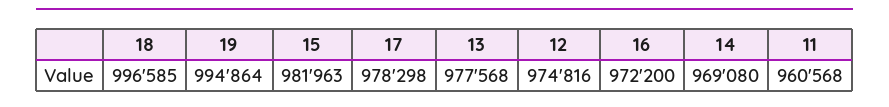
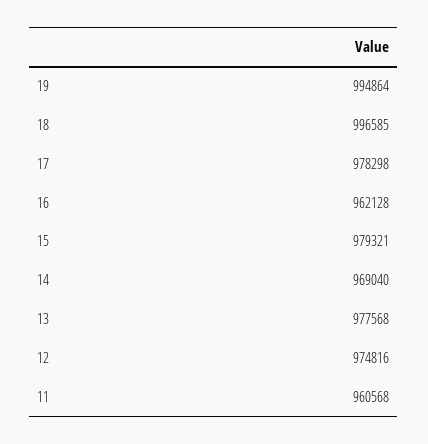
  {
    "18": 996585,
    "19": 994864,
-   "15": 981963,
+   "15": 979321,
    "17": 978298,
    "13": 977568,
    "12": 974816,
-   "16": 972200,
+   "16": 962128,
-   "14": 969080,
+   "14": 969040,
    "11": 960568
  }

